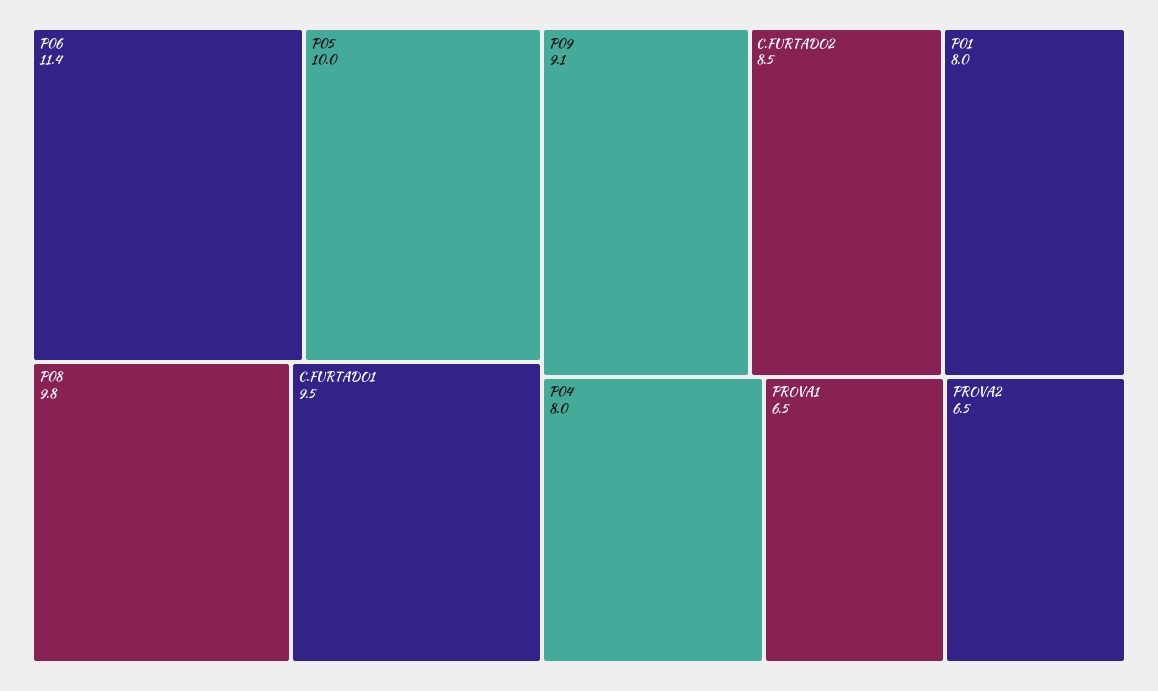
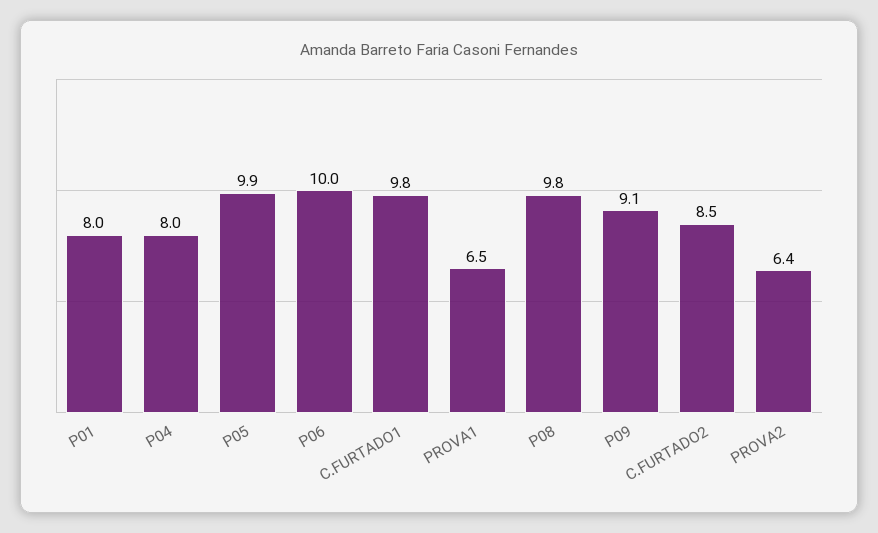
  {
-   "P06": 11.4,
+   "P06": 10,
-   "P05": 10,
+   "P05": 9.9,
    "P08": 9.8,
-   "C.FURTADO1": 9.5,
+   "C.FURTADO1": 9.8,
    "P09": 9.1,
    "C.FURTADO2": 8.5,
    "P01": 8,
    "P04": 8,
    "PROVA1": 6.5,
-   "PROVA2": 6.5
+   "PROVA2": 6.4
  }

